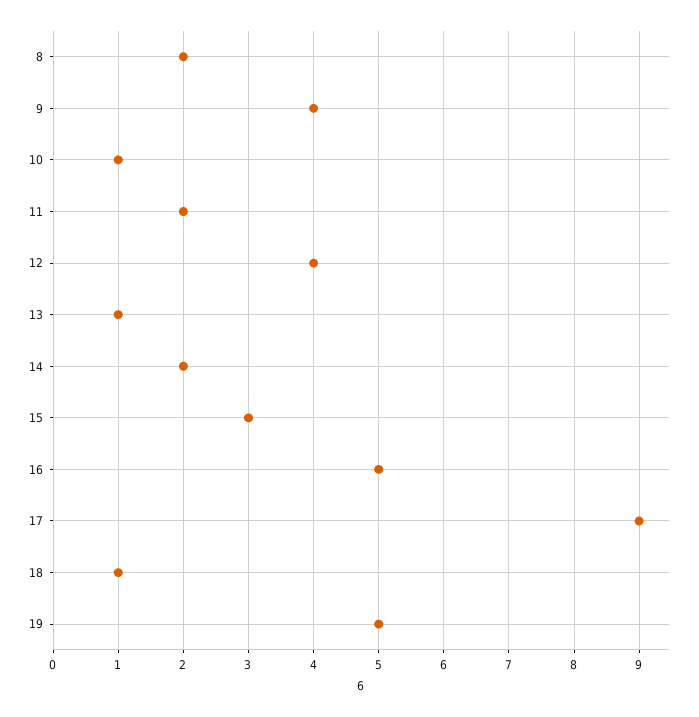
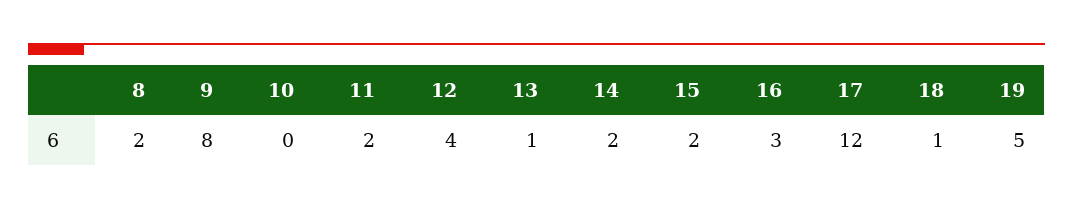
  {
    "8": 2,
-   "9": 4,
+   "9": 8,
-   "10": 1,
+   "10": 0,
    "11": 2,
    "12": 4,
    "13": 1,
    "14": 2,
-   "15": 3,
+   "15": 2,
-   "16": 5,
+   "16": 3,
-   "17": 9,
+   "17": 12,
    "18": 1,
    "19": 5
  }

